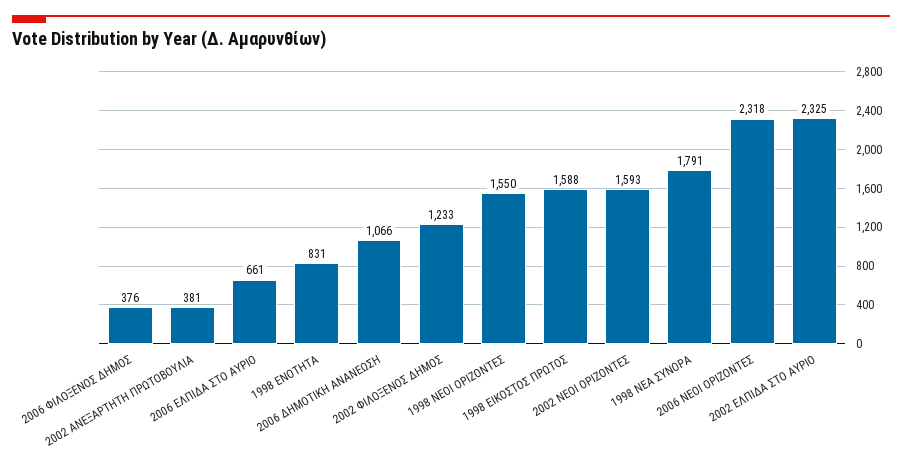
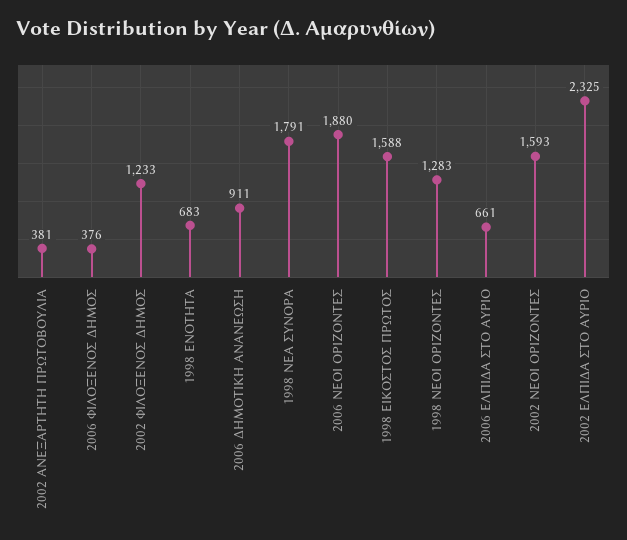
  {
    "2006 ΦΙΛΟΞΕΝΟΣ ΔΗΜΟΣ": 376,
    "2002 ΑΝΕΞΑΡΤΗΤΗ ΠΡΩΤΟΒΟΥΛΙΑ": 381,
    "2006 ΕΛΠΙΔΑ ΣΤΟ ΑΥΡΙΟ": 661,
-   "1998 ΕΝΟΤΗΤΑ": 831,
+   "1998 ΕΝΟΤΗΤΑ": 683,
-   "2006 ΔΗΜΟΤΙΚΗ ΑΝΑΝΕΩΣΗ": 1066,
+   "2006 ΔΗΜΟΤΙΚΗ ΑΝΑΝΕΩΣΗ": 911,
    "2002 ΦΙΛΟΞΕΝΟΣ ΔΗΜΟΣ": 1233,
-   "1998 ΝΕΟΙ ΟΡΙΖΟΝΤΕΣ": 1550,
+   "1998 ΝΕΟΙ ΟΡΙΖΟΝΤΕΣ": 1283,
    "1998 ΕΙΚΟΣΤΟΣ ΠΡΩΤΟΣ": 1588,
    "2002 ΝΕΟΙ ΟΡΙΖΟΝΤΕΣ": 1593,
    "1998 ΝΕΑ ΣΥΝΟΡΑ": 1791,
-   "2006 ΝΕΟΙ ΟΡΙΖΟΝΤΕΣ": 2318,
+   "2006 ΝΕΟΙ ΟΡΙΖΟΝΤΕΣ": 1880,
    "2002 ΕΛΠΙΔΑ ΣΤΟ ΑΥΡΙΟ": 2325
  }

